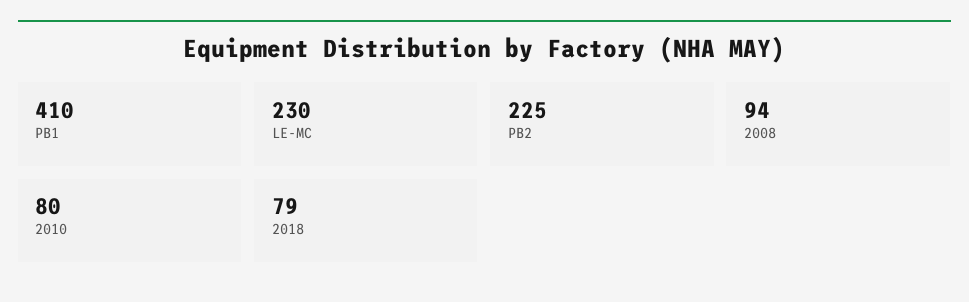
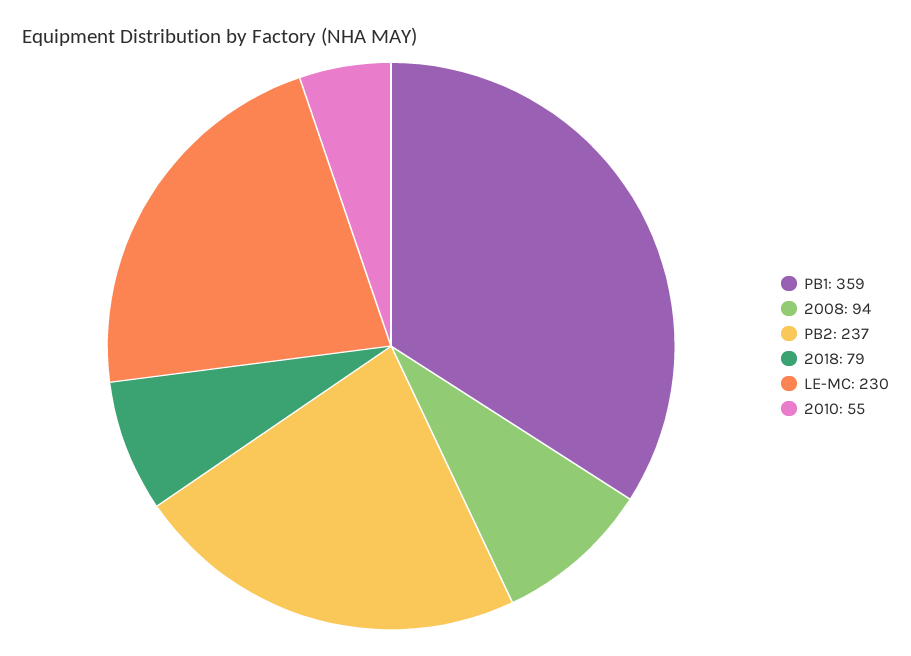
  {
-   "PB1": 410,
+   "PB1": 359,
    "LE-MC": 230,
-   "PB2": 225,
+   "PB2": 237,
    "2008": 94,
-   "2010": 80,
+   "2010": 55,
    "2018": 79
  }

